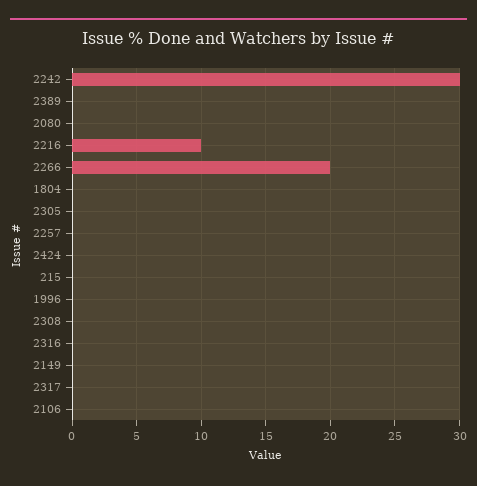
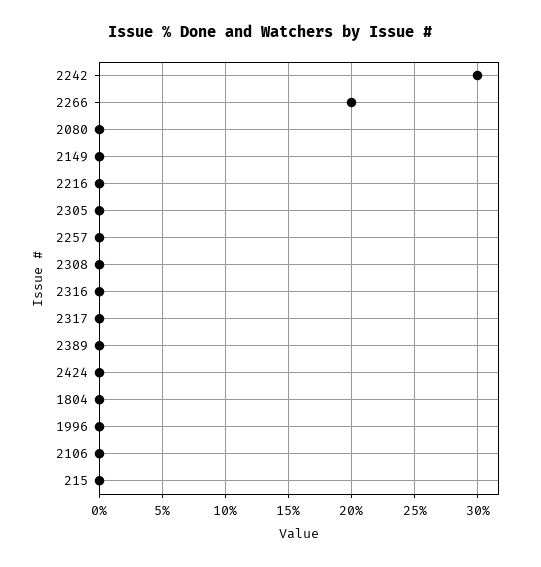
  {
    "2242": 30,
    "2389": 0,
    "2080": 0,
-   "2216": 10,
+   "2216": 0,
    "2266": 20,
    "1804": 0,
    "2305": 0,
    "2257": 0,
    "2424": 0,
    "215": 0,
    "1996": 0,
    "2308": 0,
    "2316": 0,
    "2149": 0,
    "2317": 0,
    "2106": 0
  }

